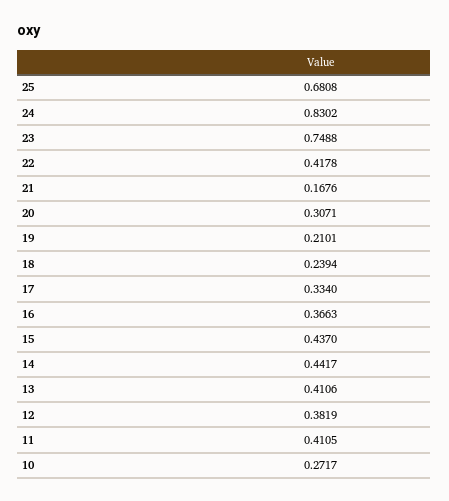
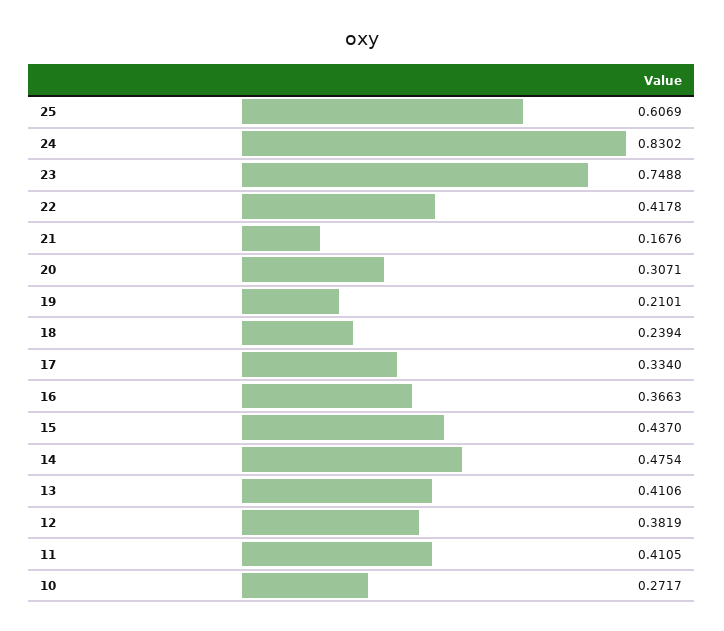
  {
-   "25": 0.6808,
+   "25": 0.6069,
    "24": 0.8302,
    "23": 0.7488,
    "22": 0.4178,
    "21": 0.1676,
    "20": 0.3071,
    "19": 0.2101,
    "18": 0.2394,
    "17": 0.334,
    "16": 0.3663,
    "15": 0.437,
-   "14": 0.4417,
+   "14": 0.4754,
    "13": 0.4106,
    "12": 0.3819,
    "11": 0.4105,
    "10": 0.2717
  }

